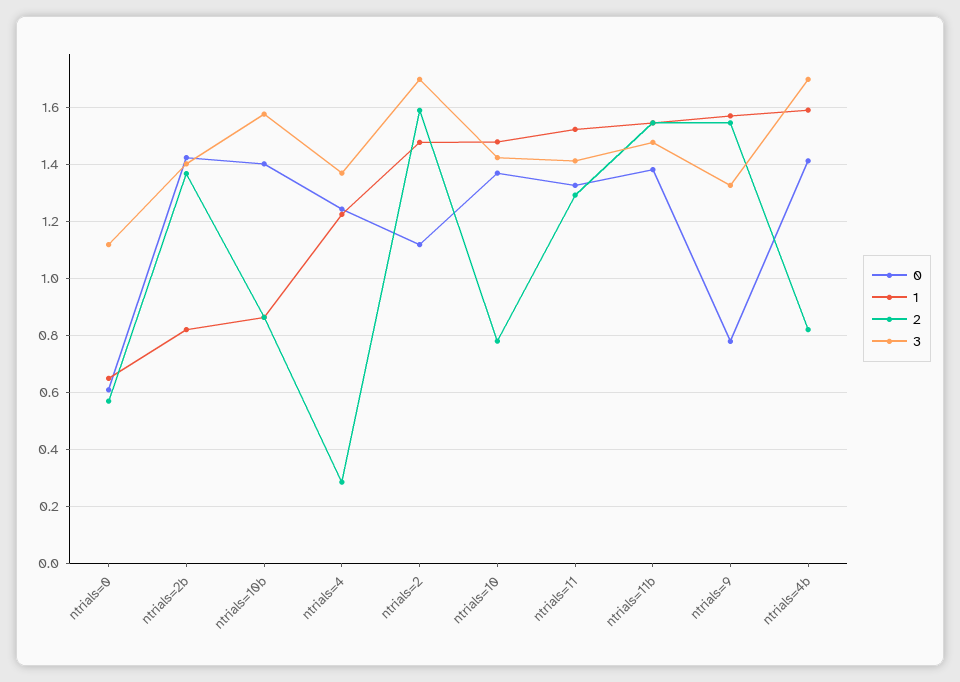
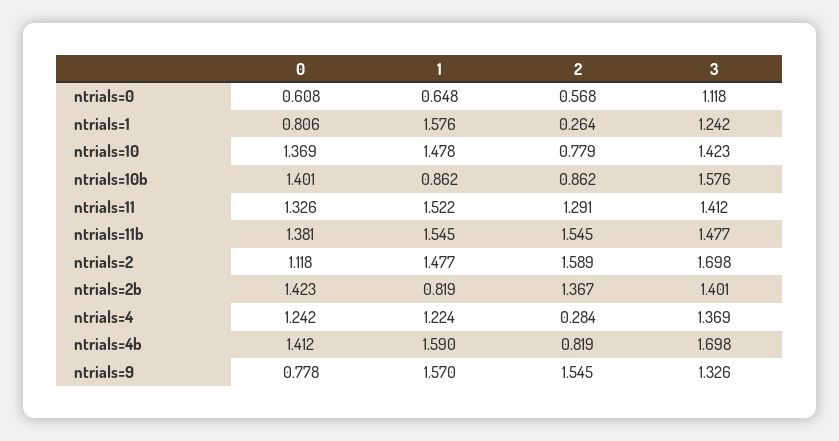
  {
    "0": {
      "ntrials=0": 0.608,
      "ntrials=2b": 1.423,
      "ntrials=10b": 1.401,
      "ntrials=4": 1.242,
      "ntrials=2": 1.118,
      "ntrials=10": 1.369,
      "ntrials=11": 1.326,
      "ntrials=11b": 1.381,
      "ntrials=9": 0.778,
-     "ntrials=4b": 1.412
+     "ntrials=4b": 1.412,
+     "ntrials=1": 0.806
    },
    "1": {
      "ntrials=0": 0.648,
      "ntrials=2b": 0.819,
      "ntrials=10b": 0.862,
      "ntrials=4": 1.224,
      "ntrials=2": 1.477,
      "ntrials=10": 1.478,
      "ntrials=11": 1.522,
      "ntrials=11b": 1.545,
      "ntrials=9": 1.57,
-     "ntrials=4b": 1.59
+     "ntrials=4b": 1.59,
+     "ntrials=1": 1.576
    },
    "2": {
      "ntrials=0": 0.568,
      "ntrials=2b": 1.367,
      "ntrials=10b": 0.862,
      "ntrials=4": 0.284,
      "ntrials=2": 1.589,
      "ntrials=10": 0.779,
      "ntrials=11": 1.291,
      "ntrials=11b": 1.545,
      "ntrials=9": 1.545,
-     "ntrials=4b": 0.819
+     "ntrials=4b": 0.819,
+     "ntrials=1": 0.264
    },
    "3": {
      "ntrials=0": 1.118,
      "ntrials=2b": 1.401,
      "ntrials=10b": 1.576,
      "ntrials=4": 1.369,
      "ntrials=2": 1.698,
      "ntrials=10": 1.423,
      "ntrials=11": 1.412,
      "ntrials=11b": 1.477,
      "ntrials=9": 1.326,
-     "ntrials=4b": 1.698
+     "ntrials=4b": 1.698,
+     "ntrials=1": 1.242
    }
  }

